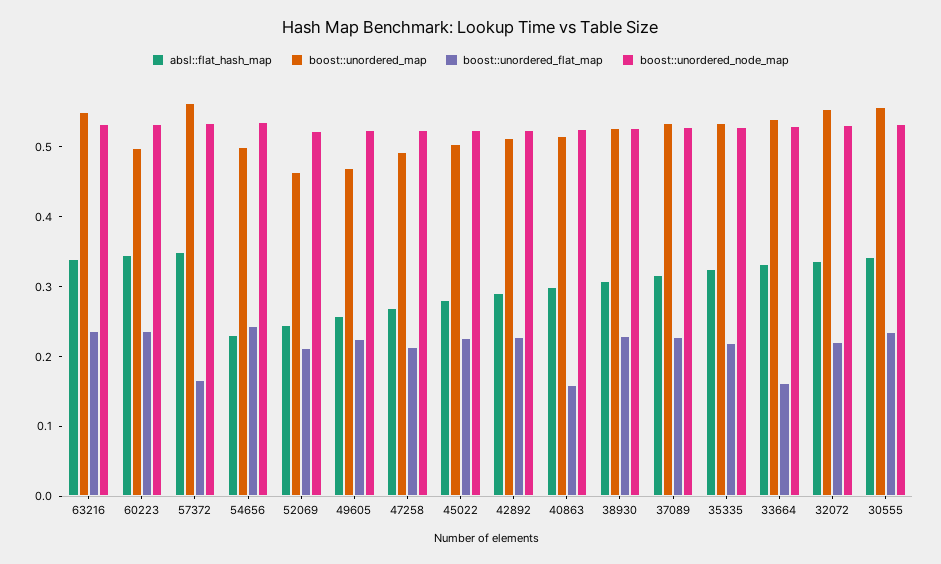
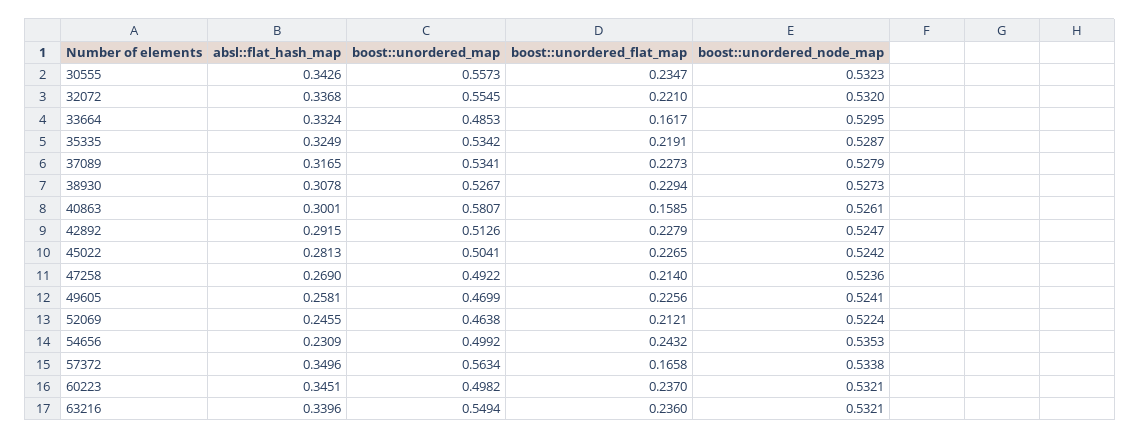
  {
    "absl::flat_hash_map": {
      "63216": 0.3396,
      "60223": 0.3451,
      "57372": 0.3496,
      "54656": 0.2309,
      "52069": 0.2455,
      "49605": 0.2581,
      "47258": 0.269,
      "45022": 0.2813,
      "42892": 0.2915,
      "40863": 0.3001,
      "38930": 0.3078,
      "37089": 0.3165,
      "35335": 0.3249,
      "33664": 0.3324,
      "32072": 0.3368,
      "30555": 0.3426
    },
    "boost::unordered_map": {
      "63216": 0.5494,
      "60223": 0.4982,
      "57372": 0.5634,
      "54656": 0.4992,
      "52069": 0.4638,
      "49605": 0.4699,
      "47258": 0.4922,
      "45022": 0.5041,
      "42892": 0.5126,
-     "40863": 0.52,
+     "40863": 0.5807,
      "38930": 0.5267,
      "37089": 0.5341,
      "35335": 0.5342,
-     "33664": 0.54,
+     "33664": 0.4853,
      "32072": 0.5545,
      "30555": 0.5573
    },
    "boost::unordered_flat_map": {
      "63216": 0.236,
      "60223": 0.237,
      "57372": 0.1658,
      "54656": 0.2432,
      "52069": 0.2121,
      "49605": 0.2256,
      "47258": 0.214,
      "45022": 0.2265,
      "42892": 0.2279,
      "40863": 0.1585,
      "38930": 0.2294,
      "37089": 0.2273,
      "35335": 0.2191,
      "33664": 0.1617,
      "32072": 0.221,
      "30555": 0.2347
    },
    "boost::unordered_node_map": {
      "63216": 0.5321,
      "60223": 0.5321,
      "57372": 0.5338,
      "54656": 0.5353,
      "52069": 0.5224,
      "49605": 0.5241,
      "47258": 0.5236,
      "45022": 0.5242,
      "42892": 0.5247,
      "40863": 0.5261,
      "38930": 0.5273,
      "37089": 0.5279,
      "35335": 0.5287,
      "33664": 0.5295,
      "32072": 0.532,
      "30555": 0.5323
    }
  }

